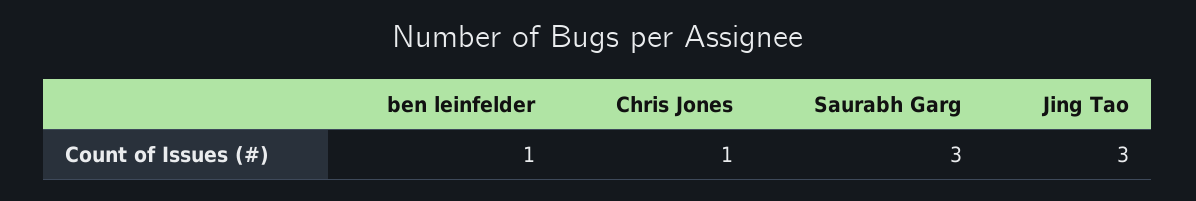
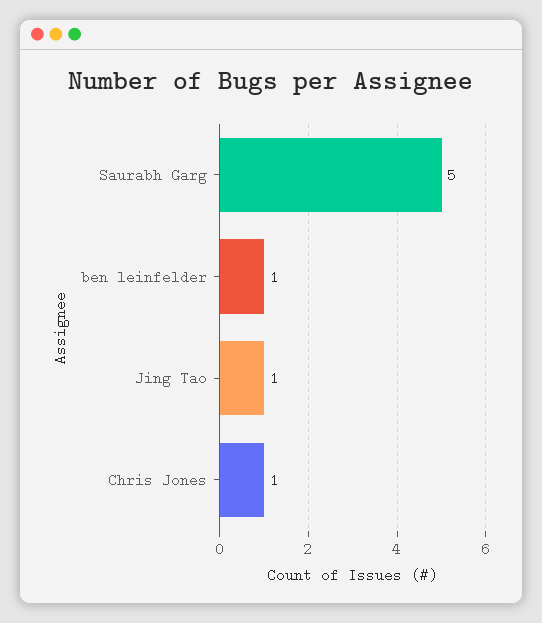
  {
    "ben leinfelder": 1,
    "Chris Jones": 1,
-   "Saurabh Garg": 3,
+   "Saurabh Garg": 5,
-   "Jing Tao": 3
+   "Jing Tao": 1
  }

